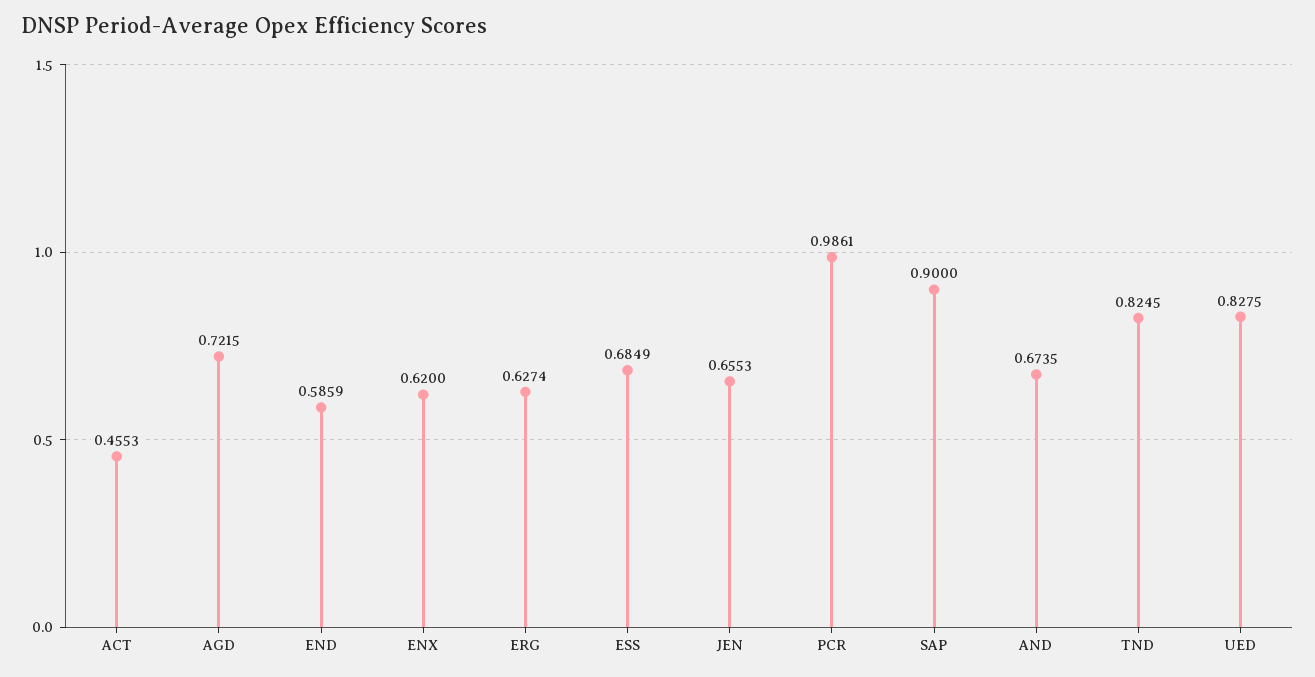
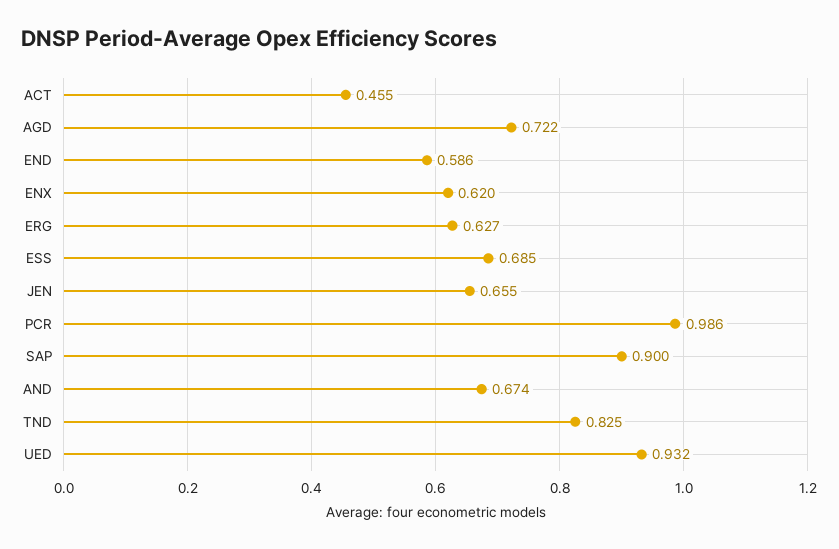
  {
    "ACT": 0.4553,
    "AGD": 0.7215,
    "END": 0.5859,
    "ENX": 0.62,
    "ERG": 0.6274,
    "ESS": 0.6849,
    "JEN": 0.6553,
    "PCR": 0.9861,
    "SAP": 0.9,
    "AND": 0.6735,
    "TND": 0.8245,
-   "UED": 0.8275
+   "UED": 0.932
  }

